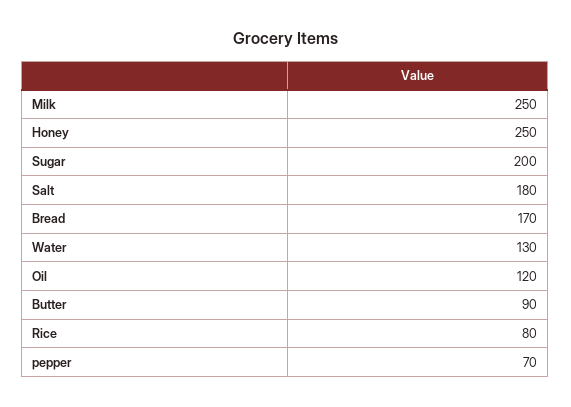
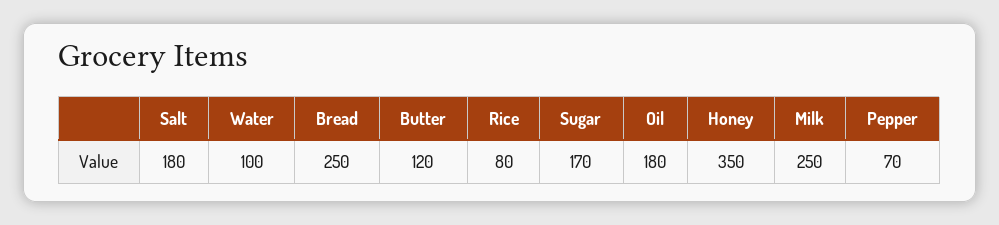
  {
    "Milk": 250,
-   "Honey": 250,
+   "Honey": 350,
-   "Sugar": 200,
+   "Sugar": 170,
    "Salt": 180,
-   "Bread": 170,
+   "Bread": 250,
-   "Water": 130,
+   "Water": 100,
-   "Oil": 120,
+   "Oil": 180,
-   "Butter": 90,
+   "Butter": 120,
    "Rice": 80,
    "pepper": 70
  }

